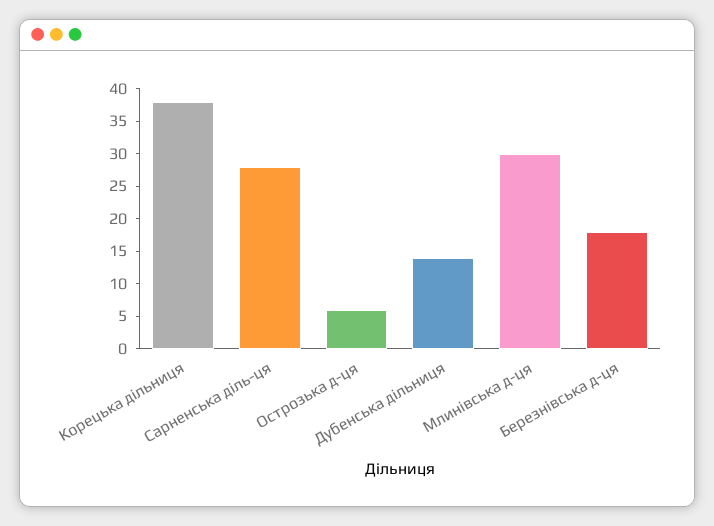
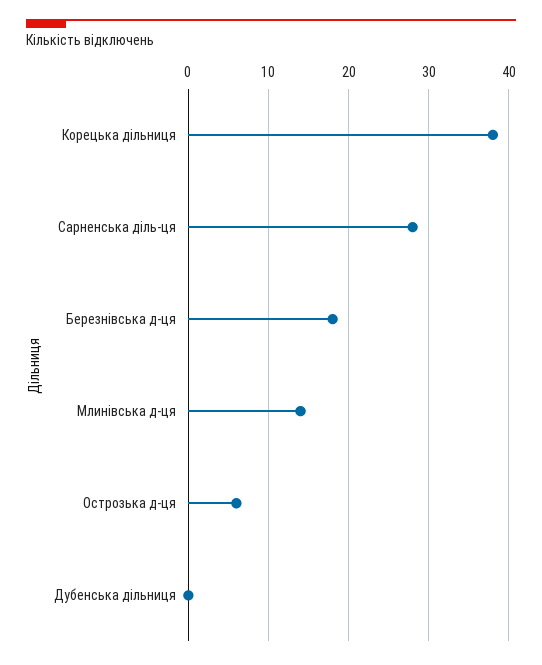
  {
    "Корецька дільниця": 38,
    "Сарненська діль-ця": 28,
    "Острозька д-ця": 6,
-   "Дубенська дільниця": 15,
+   "Дубенська дільниця": 0,
-   "Млинівська д-ця": 30,
+   "Млинівська д-ця": 14,
    "Березнівська д-ця": 18
  }

